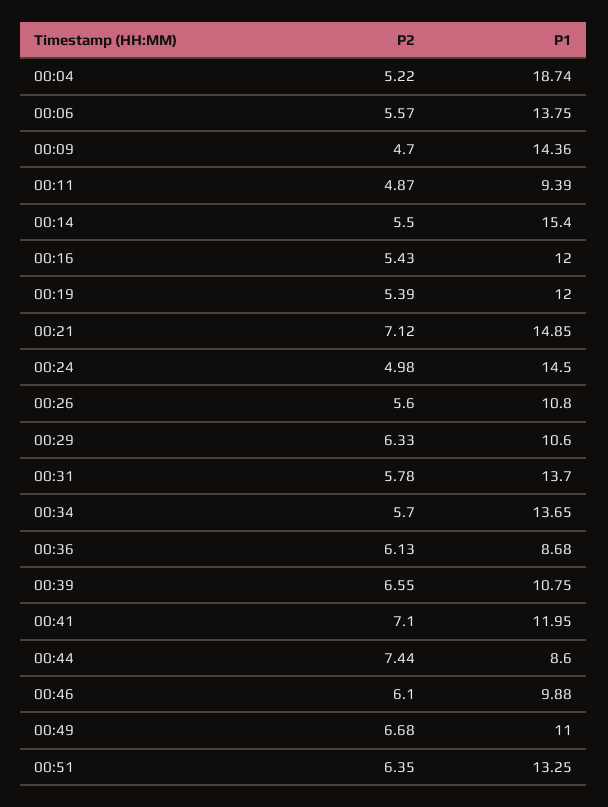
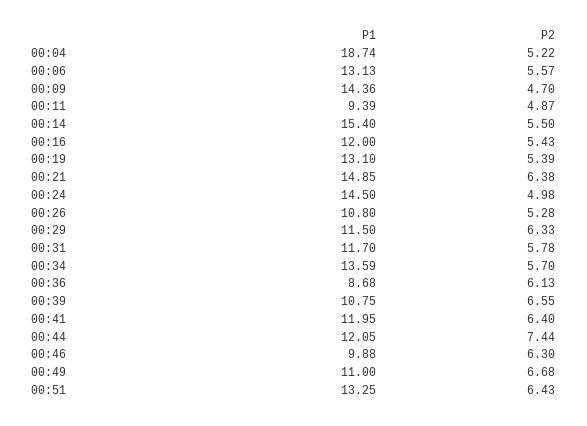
  {
    "P2": {
      "00:04": 5.22,
      "00:06": 5.57,
      "00:09": 4.7,
      "00:11": 4.87,
      "00:14": 5.5,
      "00:16": 5.43,
      "00:19": 5.39,
-     "00:21": 7.12,
+     "00:21": 6.38,
      "00:24": 4.98,
-     "00:26": 5.6,
+     "00:26": 5.28,
      "00:29": 6.33,
      "00:31": 5.78,
      "00:34": 5.7,
      "00:36": 6.13,
      "00:39": 6.55,
-     "00:41": 7.1,
+     "00:41": 6.4,
      "00:44": 7.44,
-     "00:46": 6.1,
+     "00:46": 6.3,
      "00:49": 6.68,
-     "00:51": 6.35
+     "00:51": 6.43
    },
    "P1": {
      "00:04": 18.74,
-     "00:06": 13.75,
+     "00:06": 13.13,
      "00:09": 14.36,
      "00:11": 9.39,
      "00:14": 15.4,
      "00:16": 12,
-     "00:19": 12,
+     "00:19": 13.1,
      "00:21": 14.85,
      "00:24": 14.5,
      "00:26": 10.8,
-     "00:29": 10.6,
+     "00:29": 11.5,
-     "00:31": 13.7,
+     "00:31": 11.7,
-     "00:34": 13.65,
+     "00:34": 13.59,
      "00:36": 8.68,
      "00:39": 10.75,
      "00:41": 11.95,
-     "00:44": 8.6,
+     "00:44": 12.05,
      "00:46": 9.88,
      "00:49": 11,
      "00:51": 13.25
    }
  }

